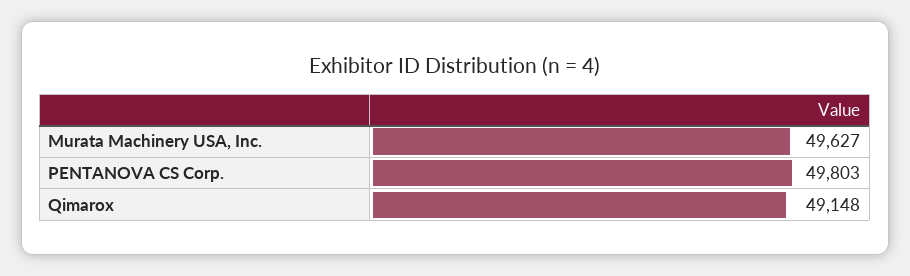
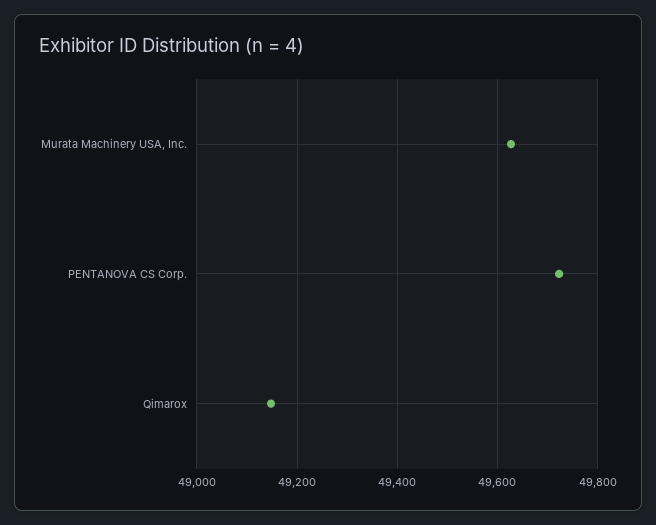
  {
    "Murata Machinery USA, Inc.": 49627,
-   "PENTANOVA CS Corp.": 49803,
+   "PENTANOVA CS Corp.": 49720,
    "Qimarox": 49148
  }

